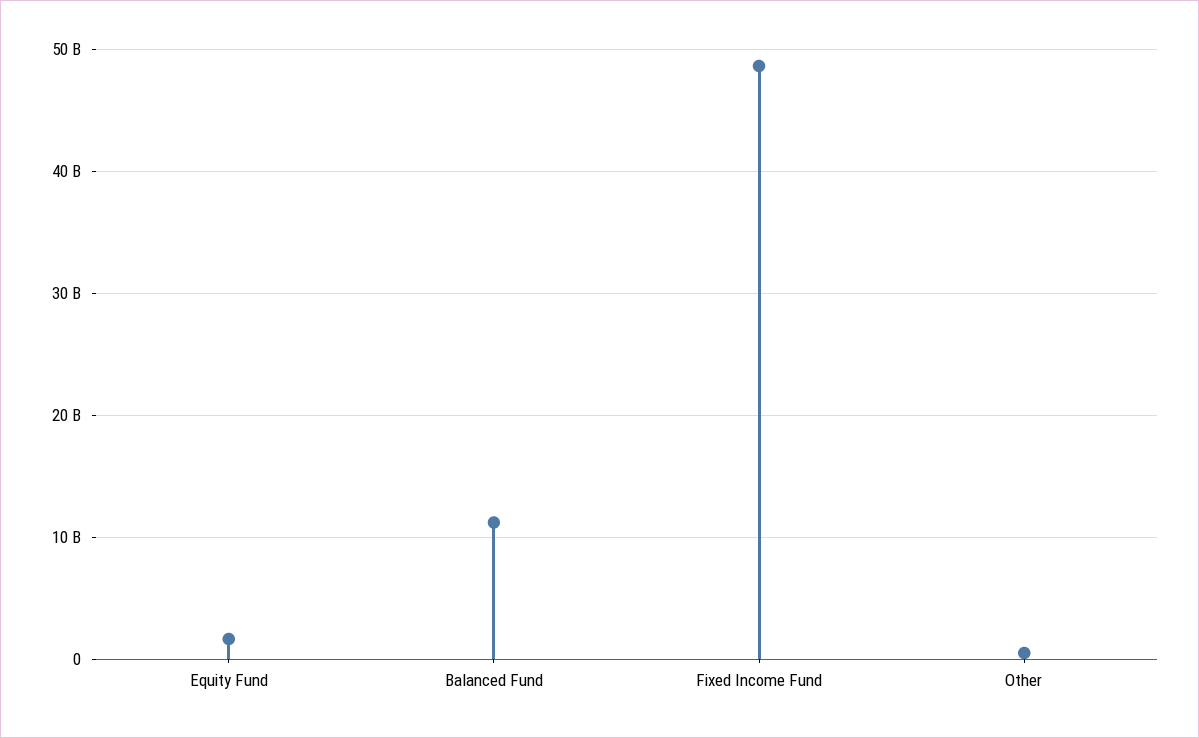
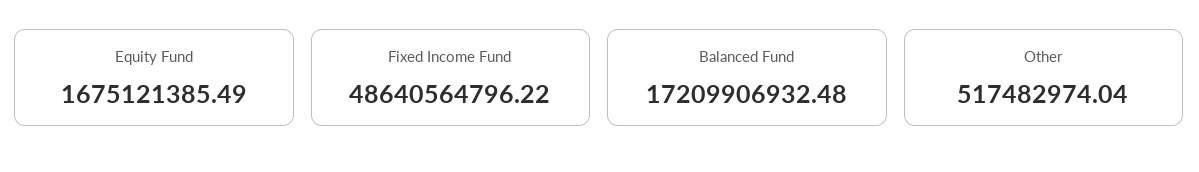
  {
    "Equity Fund": 1675121385.49,
-   "Balanced Fund": 11000000000,
+   "Balanced Fund": 17209906932.48,
    "Fixed Income Fund": 48640564796.22,
    "Other": 517482974.04
  }

